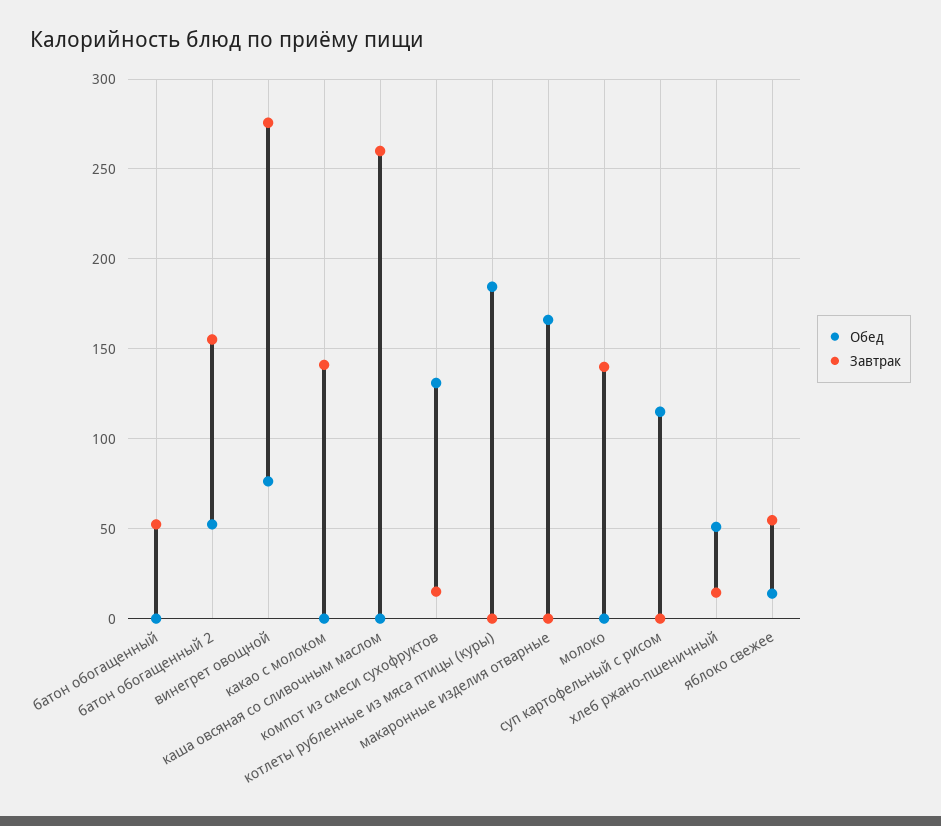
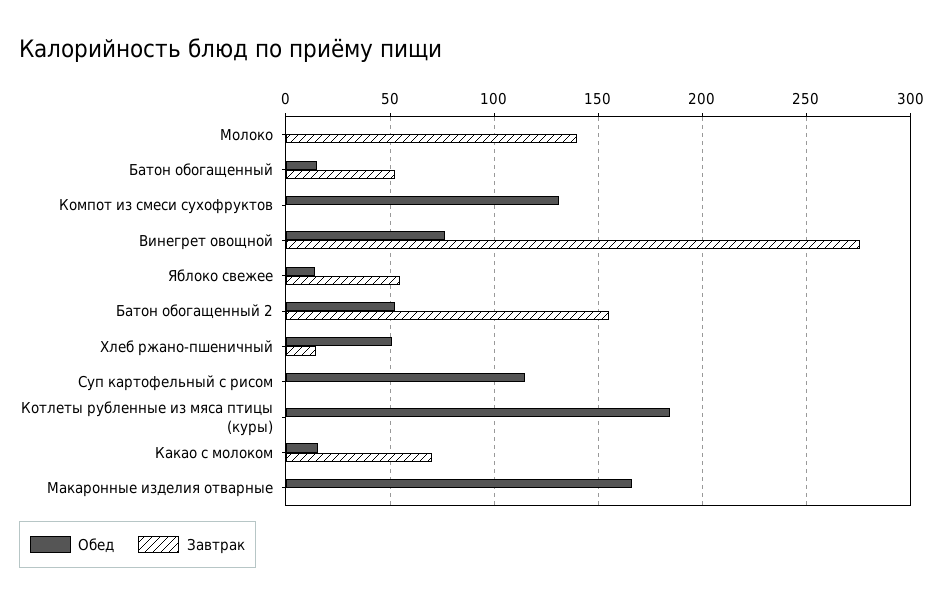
  {
    "Обед": {
-     "батон обогащенный": 0,
+     "батон обогащенный": 15,
      "батон обогащенный 2": 50,
      "винегрет овощной": 75,
-     "какао с молоком": 0,
+     "какао с молоком": 15,
-     "каша овсяная со сливочным маслом": 0,
      "компот из смеси сухофруктов": 130,
      "котлеты рубленные из мяса птицы (куры)": 185,
      "макаронные изделия отварные": 165,
      "молоко": 0,
      "суп картофельный с рисом": 115,
      "хлеб ржано-пшеничный": 50,
      "яблоко свежее": 15
    },
    "Завтрак": {
      "батон обогащенный": 50,
      "батон обогащенный 2": 155,
      "винегрет овощной": 275,
-     "какао с молоком": 140,
+     "какао с молоком": 70,
-     "каша овсяная со сливочным маслом": 260,
-     "компот из смеси сухофруктов": 15,
+     "компот из смеси сухофруктов": 0,
      "котлеты рубленные из мяса птицы (куры)": 0,
      "макаронные изделия отварные": 0,
      "молоко": 140,
      "суп картофельный с рисом": 0,
      "хлеб ржано-пшеничный": 15,
      "яблоко свежее": 55
    }
  }

